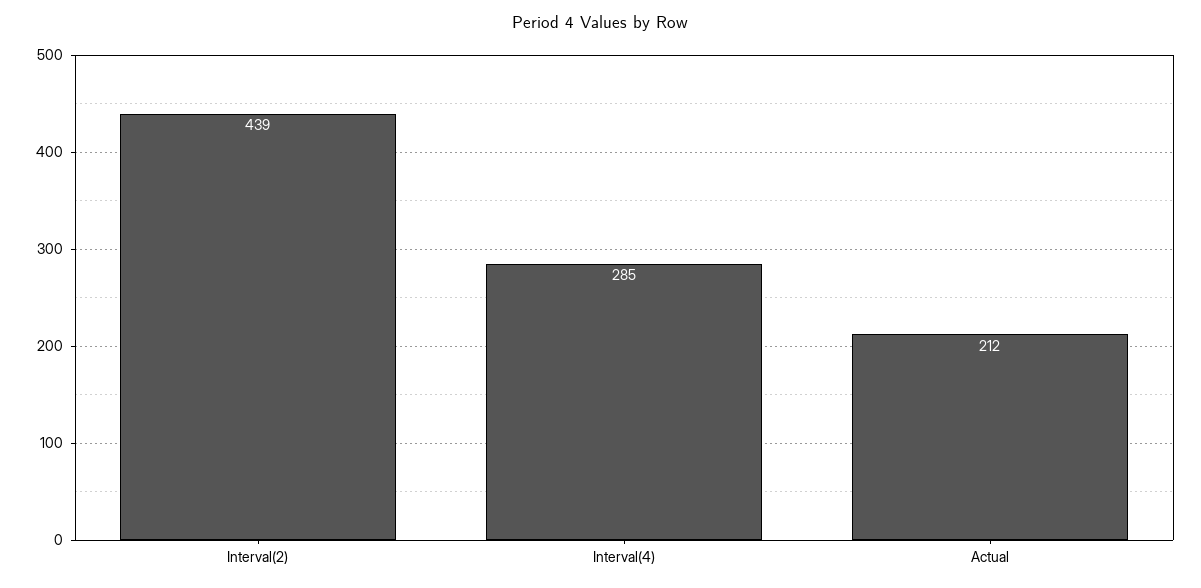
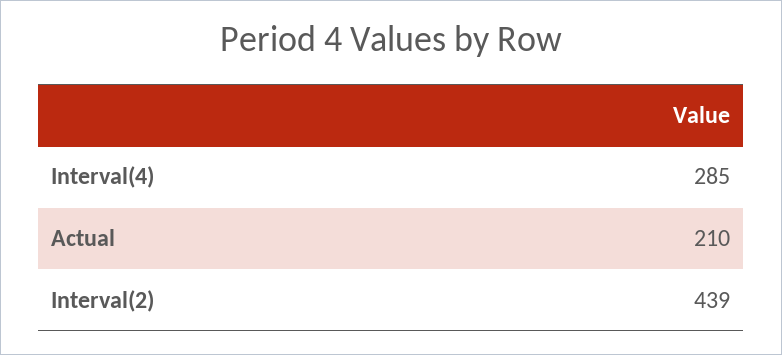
  {
    "Interval(2)": 439,
    "Interval(4)": 285,
-   "Actual": 212
+   "Actual": 210
  }

